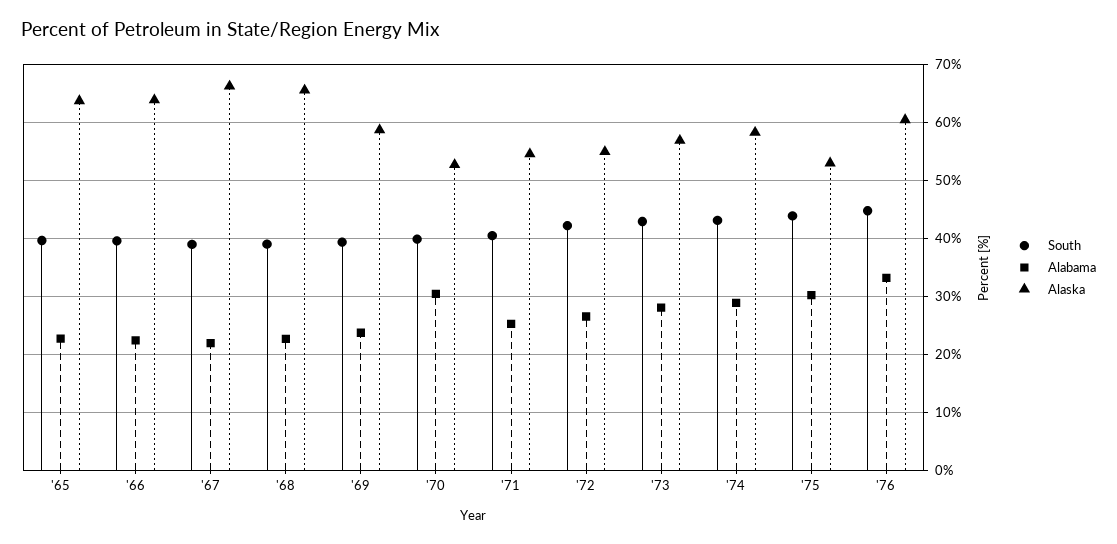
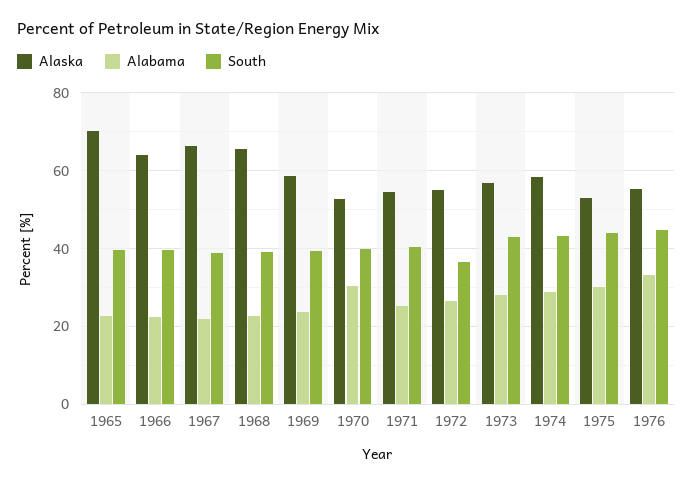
  {
    "South": {
      "'65": 40,
      "'66": 40,
      "'67": 38,
      "'68": 40,
      "'69": 40,
      "'70": 40,
      "'71": 40,
-     "'72": 42,
+     "'72": 36,
      "'73": 42,
      "'74": 44,
      "'75": 44,
      "'76": 44
    },
    "Alabama": {
      "'65": 22,
      "'66": 22,
      "'67": 22,
      "'68": 22,
      "'69": 24,
      "'70": 30,
      "'71": 26,
      "'72": 26,
      "'73": 28,
      "'74": 28,
      "'75": 30,
      "'76": 34
    },
    "Alaska": {
-     "'65": 64,
+     "'65": 70,
      "'66": 64,
      "'67": 66,
      "'68": 66,
      "'69": 58,
      "'70": 52,
      "'71": 54,
      "'72": 56,
      "'73": 56,
      "'74": 58,
      "'75": 54,
-     "'76": 60
+     "'76": 56
    }
  }

